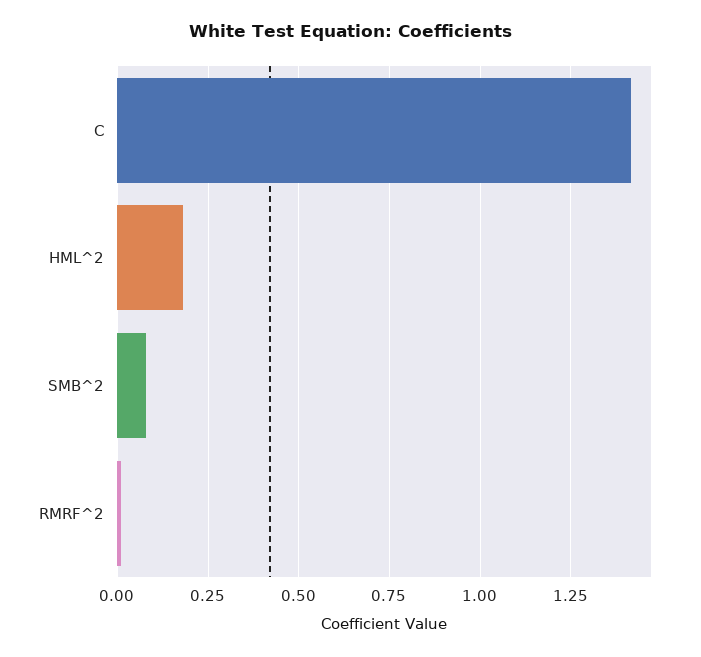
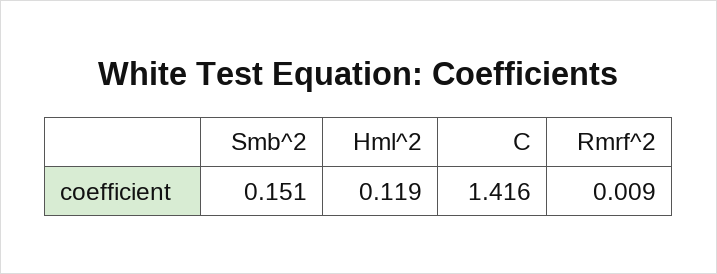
  {
    "C": 1.416,
-   "HML^2": 0.175,
+   "HML^2": 0.119,
-   "SMB^2": 0.075,
+   "SMB^2": 0.151,
    "RMRF^2": 0.009
  }

